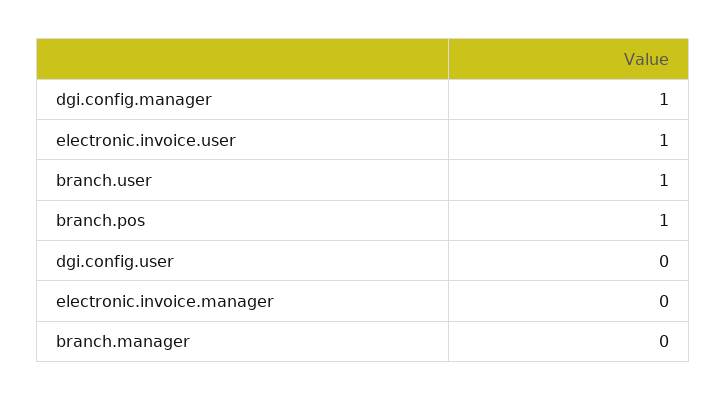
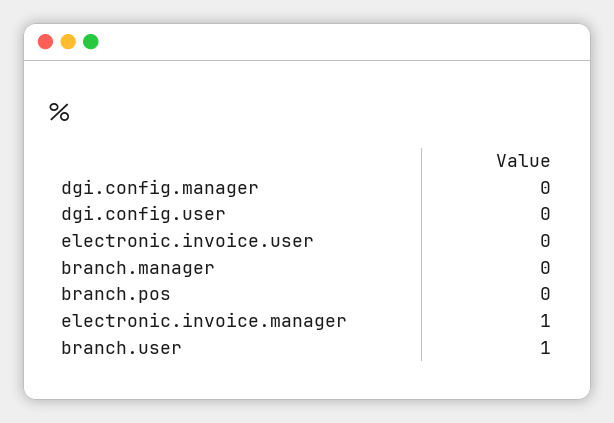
  {
-   "dgi.config.manager": 1,
+   "dgi.config.manager": 0,
-   "electronic.invoice.user": 1,
+   "electronic.invoice.user": 0,
    "branch.user": 1,
-   "branch.pos": 1,
+   "branch.pos": 0,
    "dgi.config.user": 0,
-   "electronic.invoice.manager": 0,
+   "electronic.invoice.manager": 1,
    "branch.manager": 0
  }

